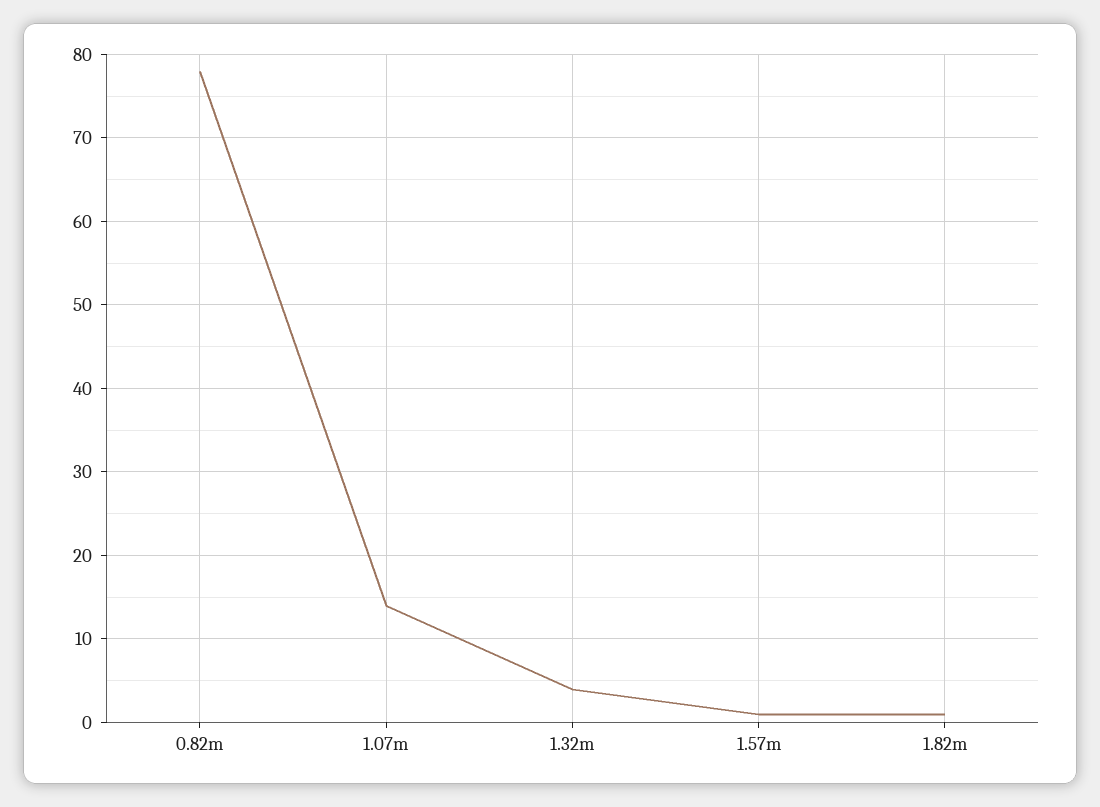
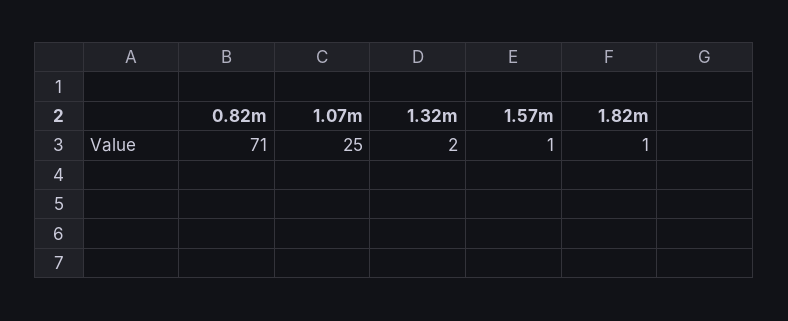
  {
-   "0.82m": 78,
+   "0.82m": 71,
-   "1.07m": 14,
+   "1.07m": 25,
-   "1.32m": 4,
+   "1.32m": 2,
    "1.57m": 1,
    "1.82m": 1
  }

